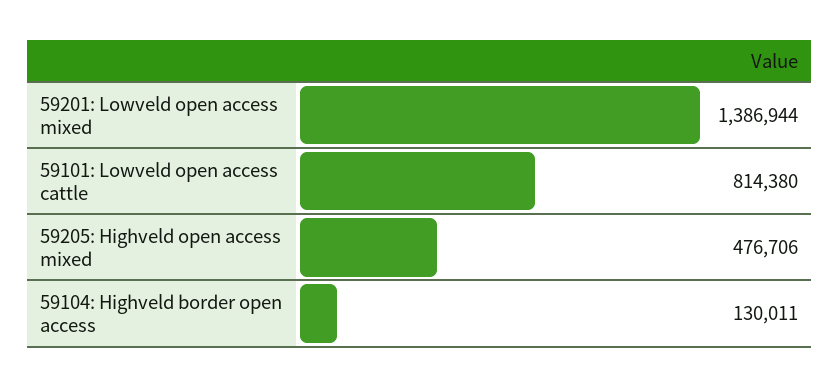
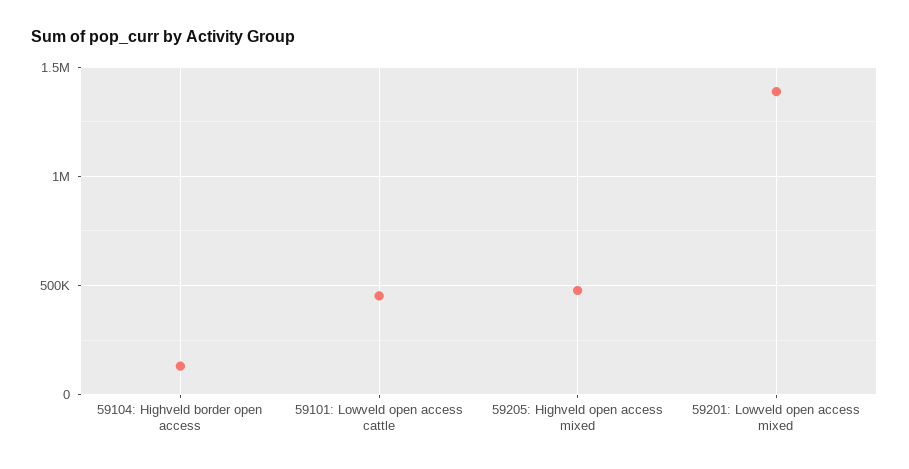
  {
    "59201: Lowveld open access mixed": 1386944,
-   "59101: Lowveld open access cattle": 814380,
+   "59101: Lowveld open access cattle": 450000,
    "59205: Highveld open access mixed": 476706,
    "59104: Highveld border open access": 130011
  }

